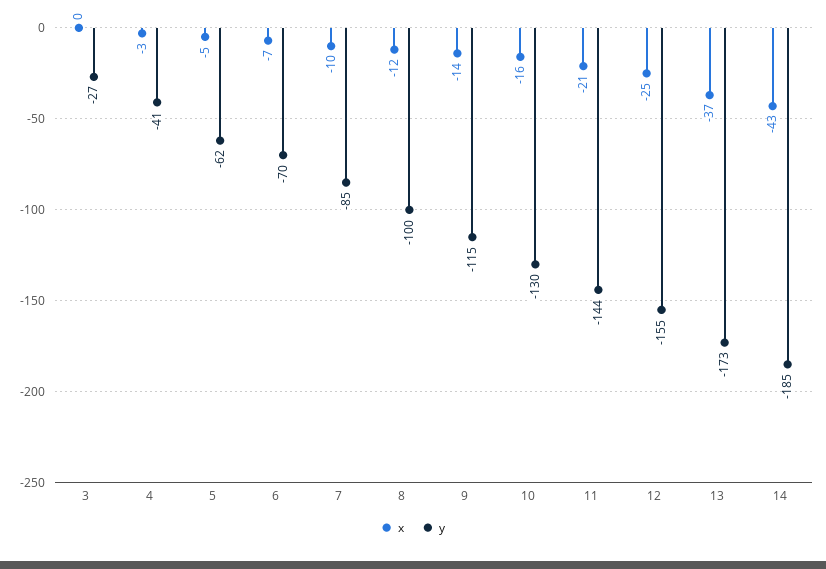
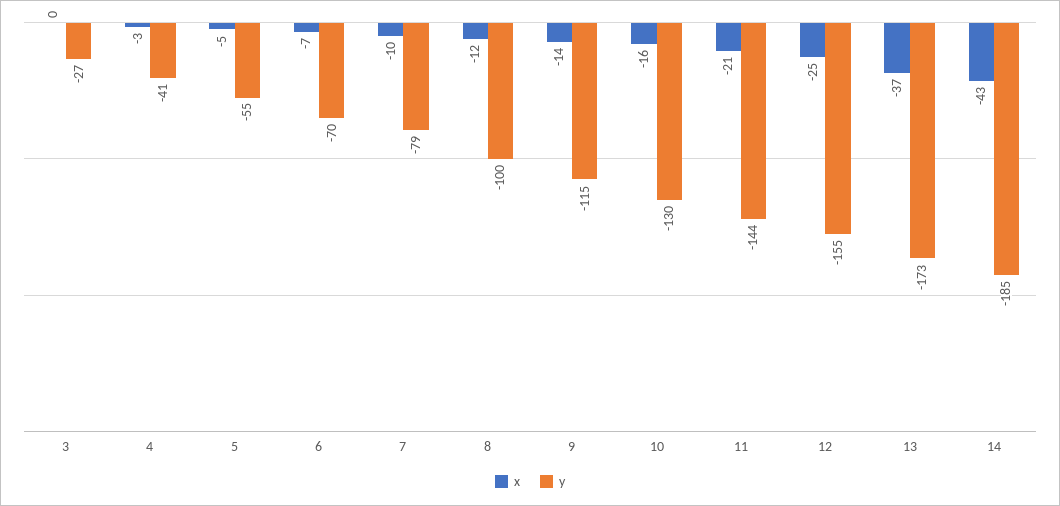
  {
    "x": {
      "3": 0,
      "4": -3,
      "5": -5,
      "6": -7,
      "7": -10,
      "8": -12,
      "9": -14,
      "10": -16,
      "11": -21,
      "12": -25,
      "13": -37,
      "14": -43
    },
    "y": {
      "3": -27,
      "4": -41,
-     "5": -62,
+     "5": -55,
      "6": -70,
-     "7": -85,
+     "7": -79,
      "8": -100,
      "9": -115,
      "10": -130,
      "11": -144,
      "12": -155,
      "13": -173,
      "14": -185
    }
  }

